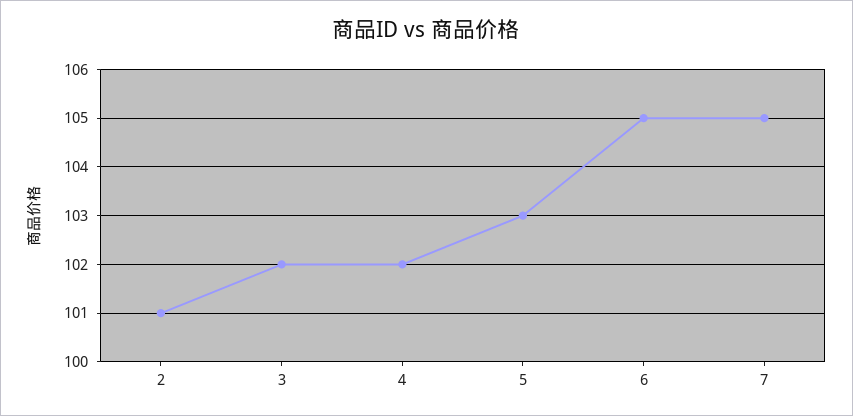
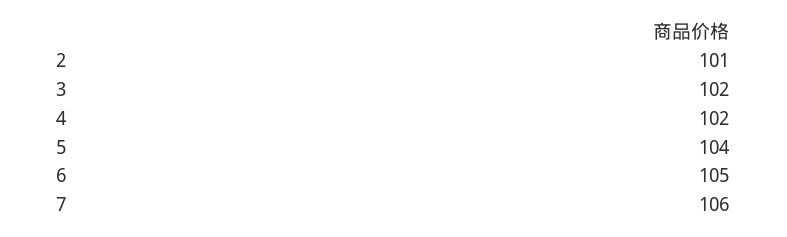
  {
    "2": 101,
    "3": 102,
    "4": 102,
-   "5": 103,
+   "5": 104,
    "6": 105,
-   "7": 105
+   "7": 106
  }

